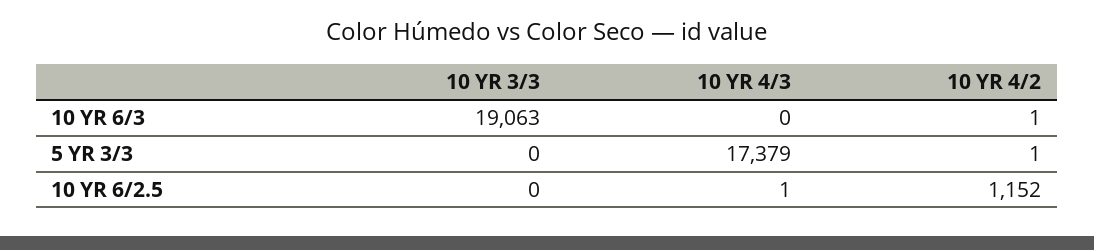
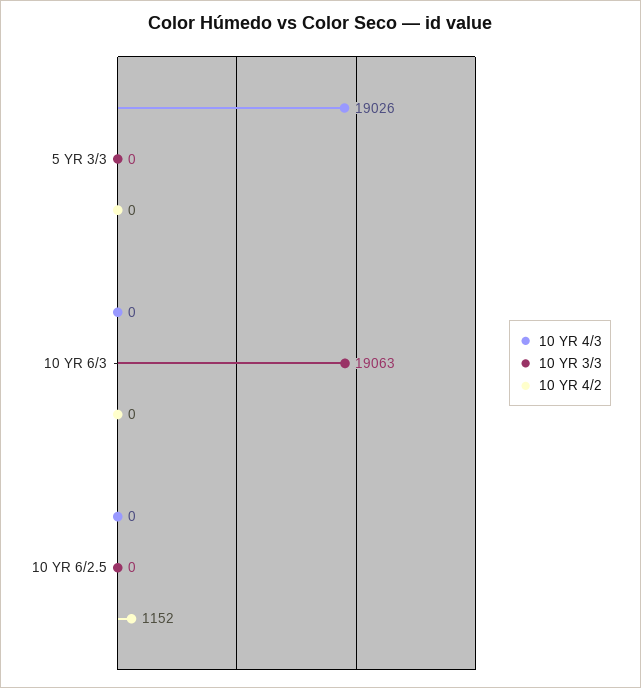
  {
    "10 YR 3/3": {
      "10 YR 6/3": 19063,
      "5 YR 3/3": 0,
      "10 YR 6/2.5": 0
    },
    "10 YR 4/3": {
      "10 YR 6/3": 0,
-     "5 YR 3/3": 17379,
+     "5 YR 3/3": 19026,
-     "10 YR 6/2.5": 1
+     "10 YR 6/2.5": 0
    },
    "10 YR 4/2": {
-     "10 YR 6/3": 1,
+     "10 YR 6/3": 0,
-     "5 YR 3/3": 1,
+     "5 YR 3/3": 0,
      "10 YR 6/2.5": 1152
    }
  }

